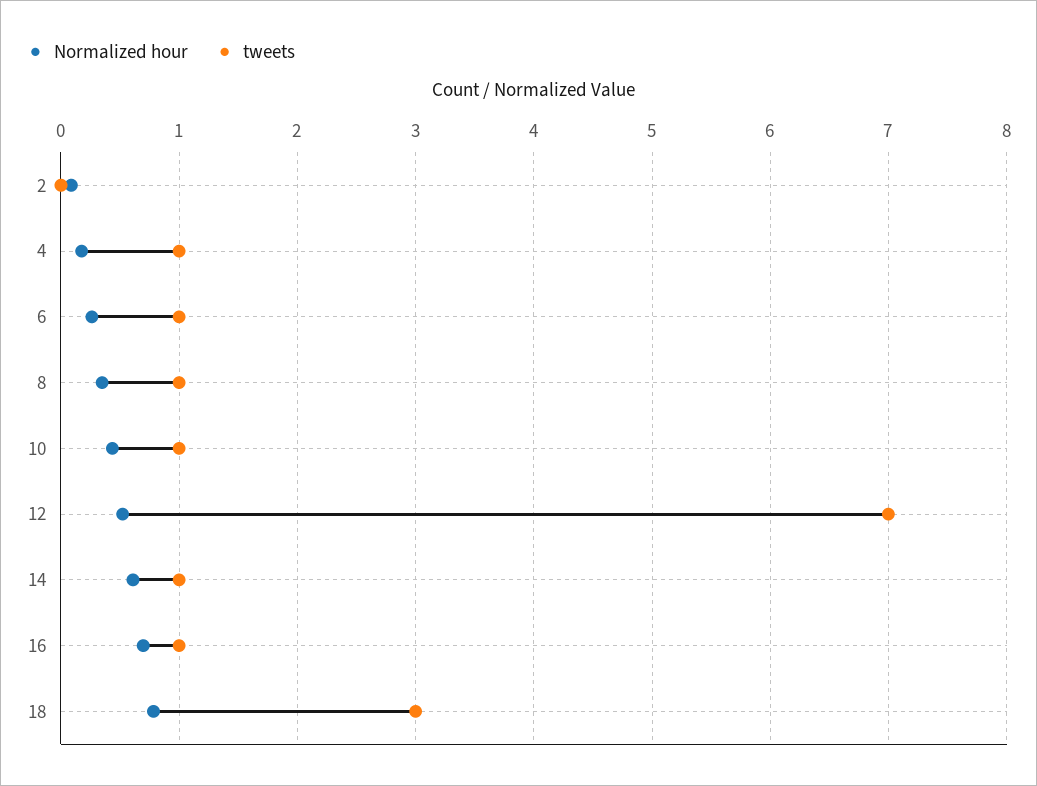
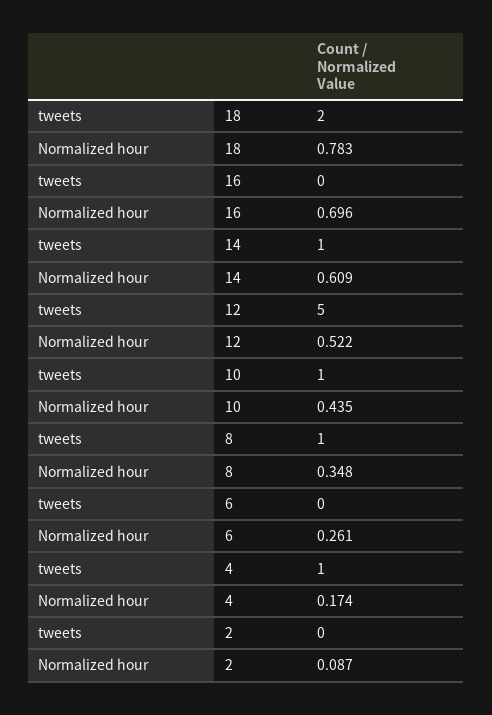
  {
    "Normalized hour": {
      "2": 0.087,
      "4": 0.174,
      "6": 0.261,
      "8": 0.348,
      "10": 0.435,
      "12": 0.522,
      "14": 0.609,
      "16": 0.696,
      "18": 0.783
    },
    "tweets": {
      "2": 0,
      "4": 1,
-     "6": 1,
+     "6": 0,
      "8": 1,
      "10": 1,
-     "12": 7,
+     "12": 5,
      "14": 1,
-     "16": 1,
+     "16": 0,
-     "18": 3
+     "18": 2
    }
  }

